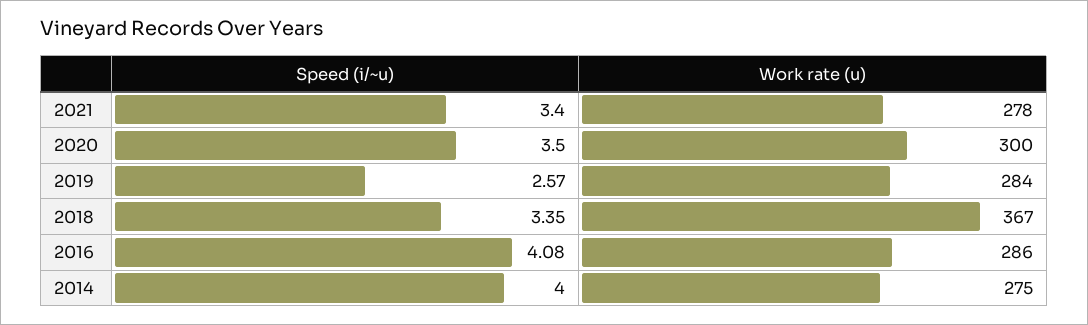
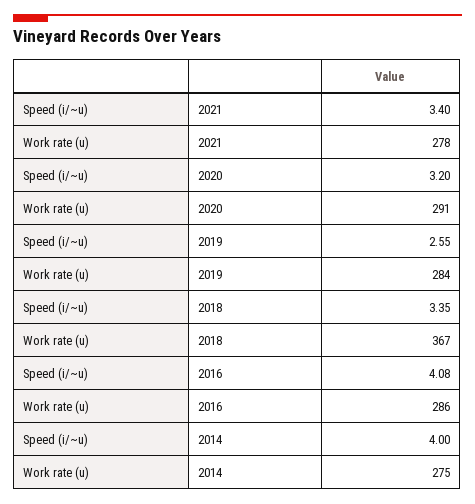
  {
    "Speed (i/~u)": {
      "2021": 3.4,
-     "2020": 3.5,
+     "2020": 3.2,
-     "2019": 2.57,
+     "2019": 2.55,
      "2018": 3.35,
      "2016": 4.08,
      "2014": 4
    },
    "Work rate (u)": {
      "2021": 278,
-     "2020": 300,
+     "2020": 291,
      "2019": 284,
      "2018": 367,
      "2016": 286,
      "2014": 275
    }
  }

